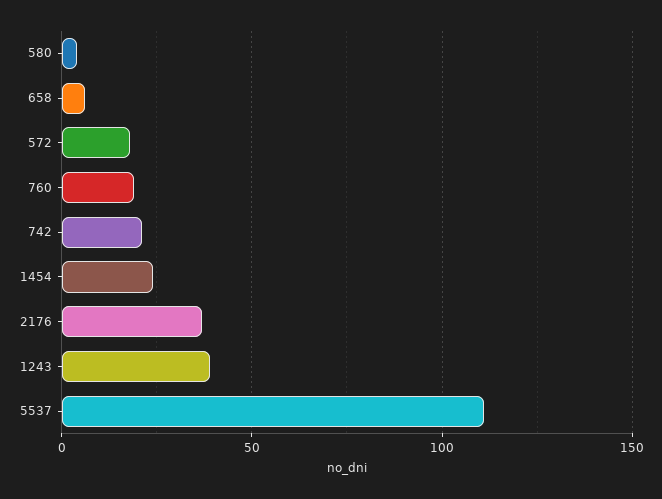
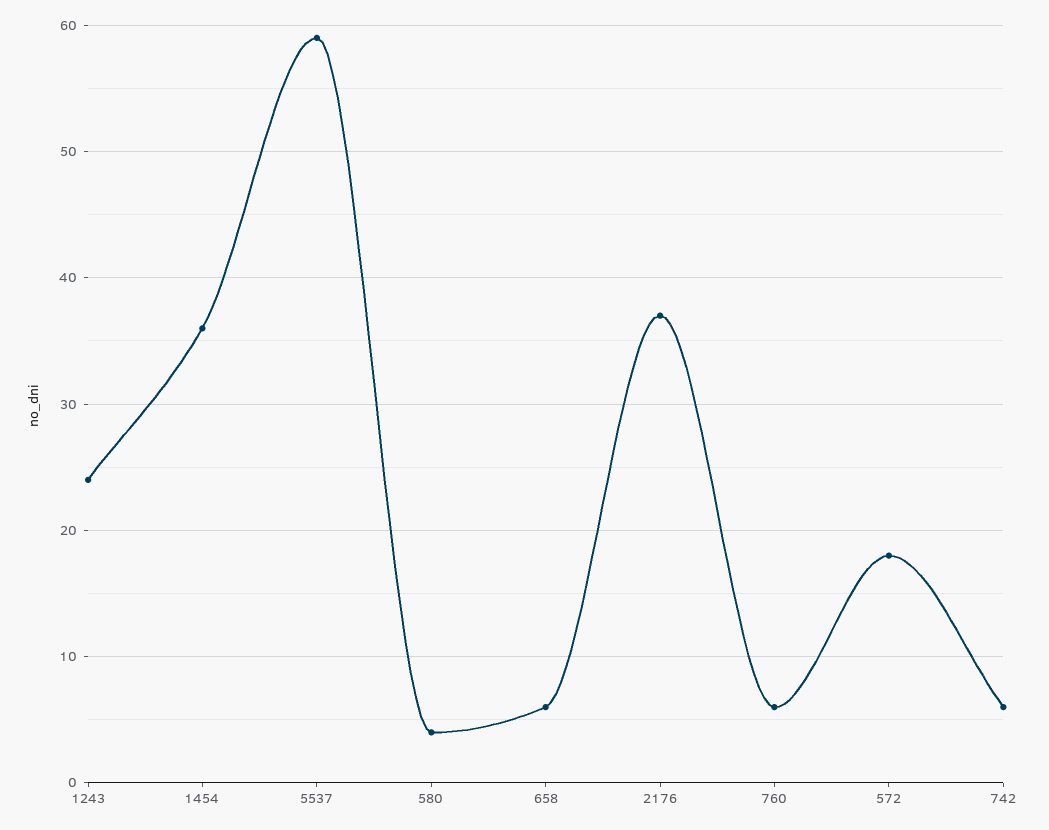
  {
    "580": 4,
    "658": 6,
    "572": 18,
-   "760": 20,
+   "760": 6,
-   "742": 20,
+   "742": 6,
-   "1454": 25,
+   "1454": 36,
    "2176": 37,
-   "1243": 40,
+   "1243": 24,
-   "5537": 110
+   "5537": 59
  }

